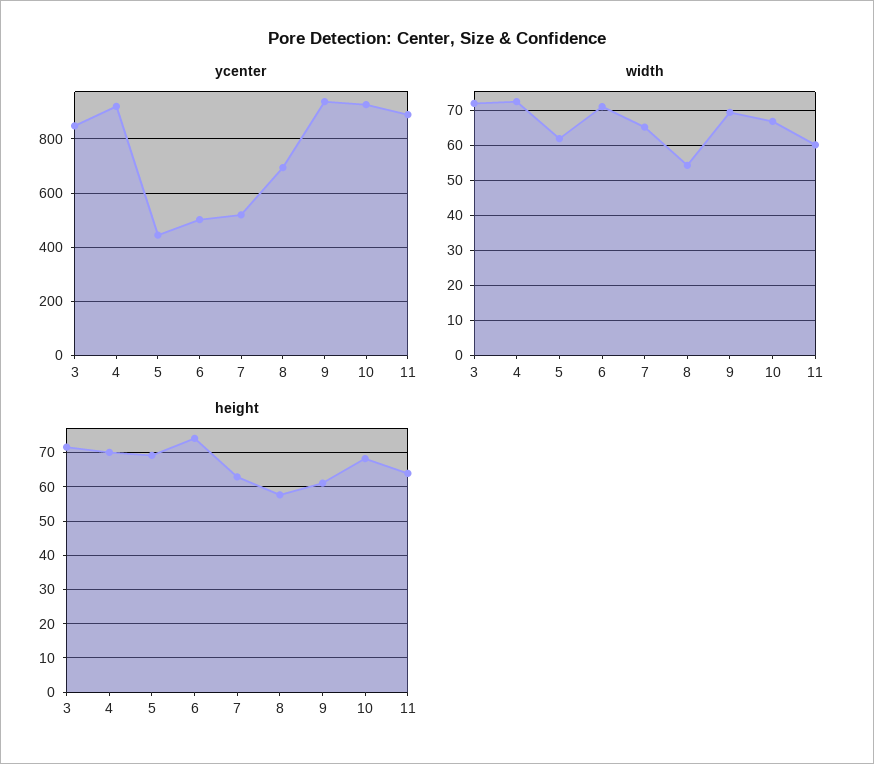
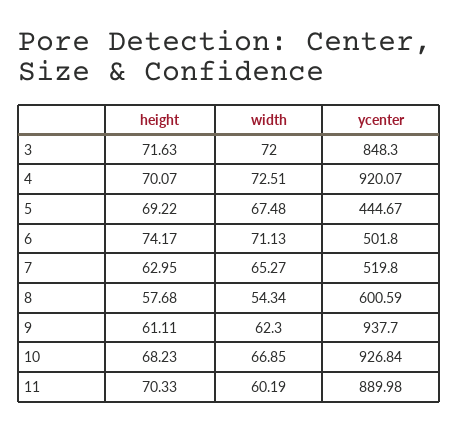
  {
    "ycenter": {
      "3": 848.3,
      "4": 920.07,
      "5": 444.67,
      "6": 501.8,
      "7": 519.8,
-     "8": 700,
+     "8": 600.59,
      "9": 937.7,
      "10": 926.84,
      "11": 889.98
    },
    "width": {
      "3": 72,
      "4": 72.51,
-     "5": 62,
+     "5": 67.48,
      "6": 71.13,
      "7": 65.27,
      "8": 54.34,
-     "9": 70,
+     "9": 62.3,
      "10": 66.85,
      "11": 60.19
    },
    "height": {
      "3": 71.63,
      "4": 70.07,
      "5": 69.22,
      "6": 74.17,
      "7": 62.95,
      "8": 57.68,
      "9": 61.11,
      "10": 68.23,
-     "11": 64
+     "11": 70.33
    }
  }

